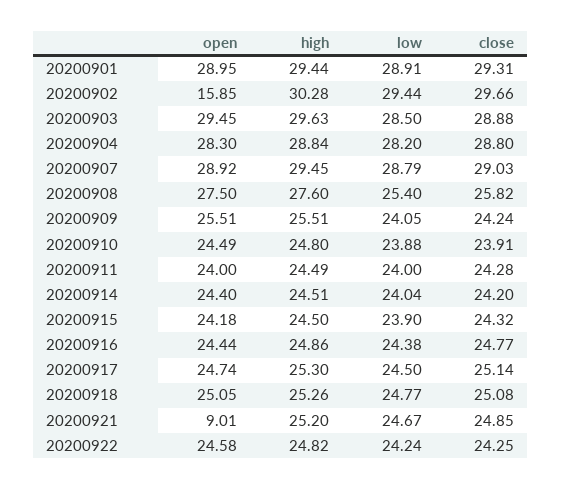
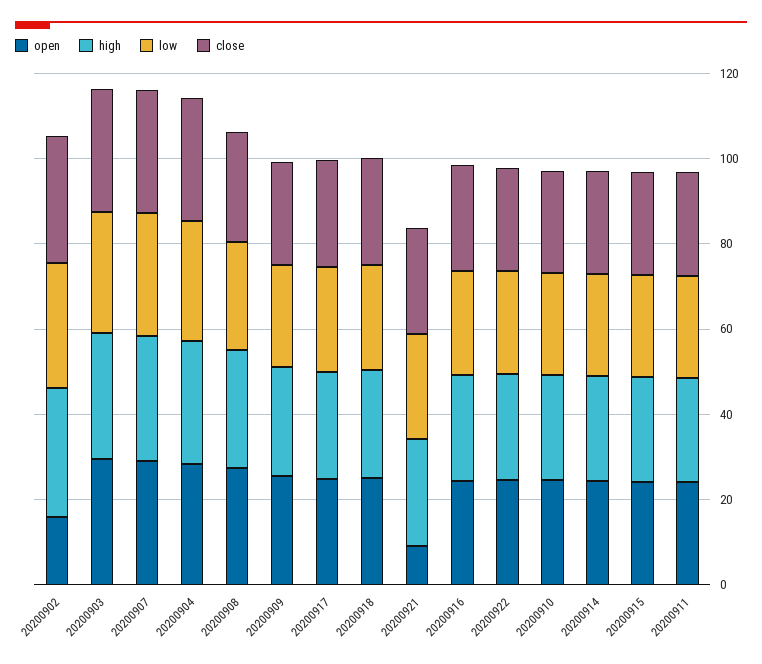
  {
    "open": {
-     "20200901": 28.95,
      "20200902": 15.85,
      "20200903": 29.45,
      "20200904": 28.3,
      "20200907": 28.92,
      "20200908": 27.5,
      "20200909": 25.51,
      "20200910": 24.49,
      "20200911": 24,
      "20200914": 24.4,
      "20200915": 24.18,
      "20200916": 24.44,
      "20200917": 24.74,
      "20200918": 25.05,
      "20200921": 9.01,
      "20200922": 24.58
    },
    "high": {
-     "20200901": 29.44,
      "20200902": 30.28,
      "20200903": 29.63,
      "20200904": 28.84,
      "20200907": 29.45,
      "20200908": 27.6,
      "20200909": 25.51,
      "20200910": 24.8,
      "20200911": 24.49,
      "20200914": 24.51,
      "20200915": 24.5,
      "20200916": 24.86,
      "20200917": 25.3,
      "20200918": 25.26,
      "20200921": 25.2,
      "20200922": 24.82
    },
    "low": {
-     "20200901": 28.91,
      "20200902": 29.44,
      "20200903": 28.5,
      "20200904": 28.2,
      "20200907": 28.79,
      "20200908": 25.4,
      "20200909": 24.05,
      "20200910": 23.88,
      "20200911": 24,
      "20200914": 24.04,
      "20200915": 23.9,
      "20200916": 24.38,
      "20200917": 24.5,
      "20200918": 24.77,
      "20200921": 24.67,
      "20200922": 24.24
    },
    "close": {
-     "20200901": 29.31,
      "20200902": 29.66,
      "20200903": 28.88,
      "20200904": 28.8,
      "20200907": 29.03,
      "20200908": 25.82,
      "20200909": 24.24,
      "20200910": 23.91,
      "20200911": 24.28,
      "20200914": 24.2,
      "20200915": 24.32,
      "20200916": 24.77,
      "20200917": 25.14,
      "20200918": 25.08,
      "20200921": 24.85,
      "20200922": 24.25
    }
  }

